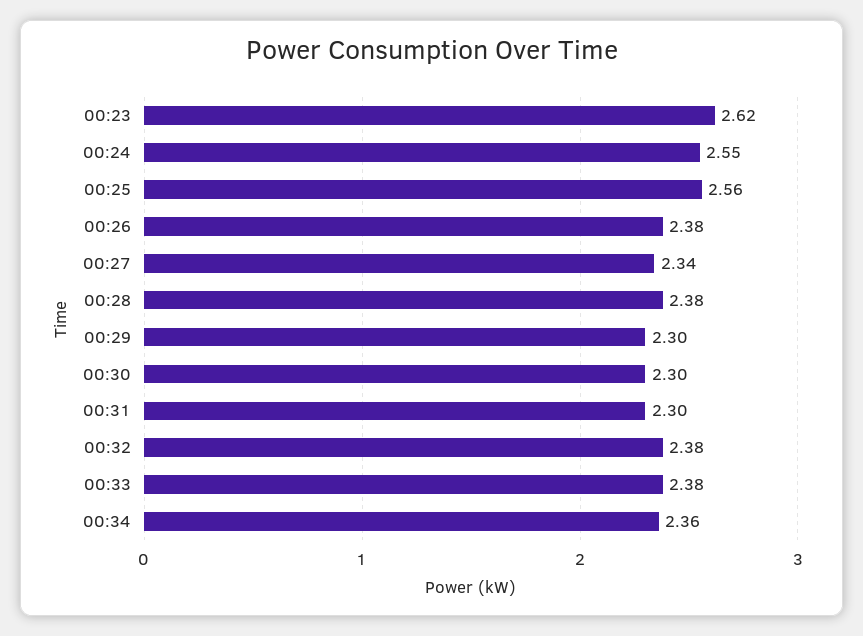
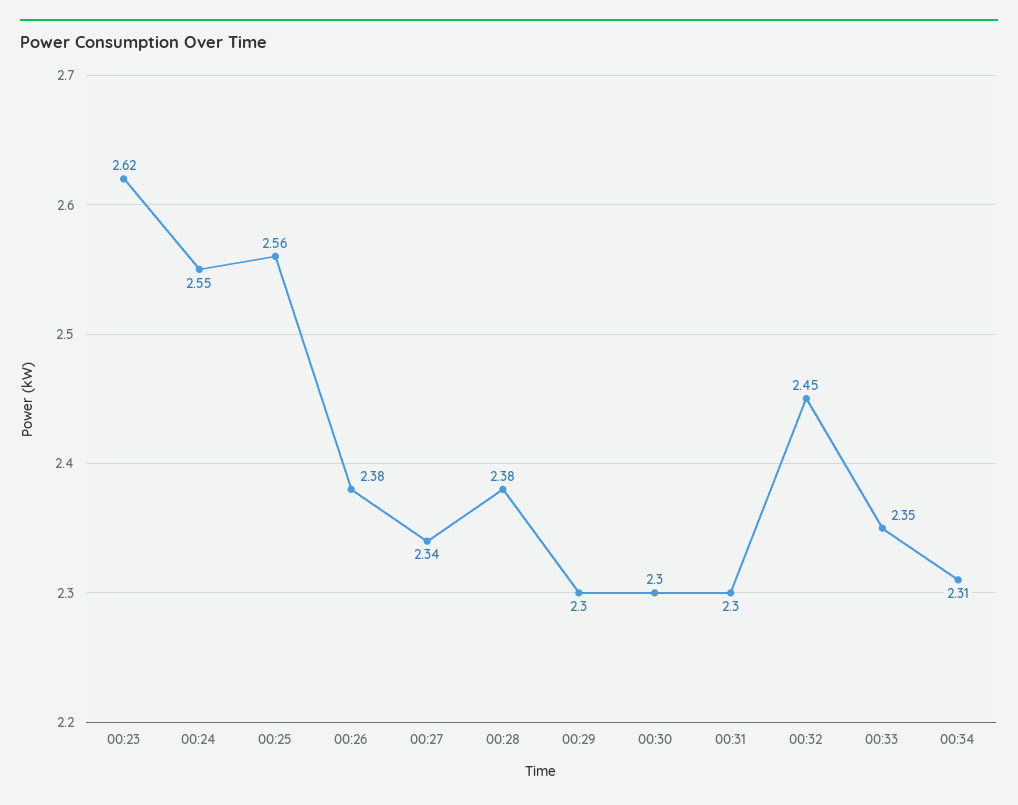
  {
    "00:23": 2.62,
    "00:24": 2.55,
    "00:25": 2.56,
    "00:26": 2.38,
    "00:27": 2.34,
    "00:28": 2.38,
    "00:29": 2.3,
    "00:30": 2.3,
    "00:31": 2.3,
-   "00:32": 2.38,
+   "00:32": 2.45,
-   "00:33": 2.38,
+   "00:33": 2.35,
-   "00:34": 2.36
+   "00:34": 2.31
  }

